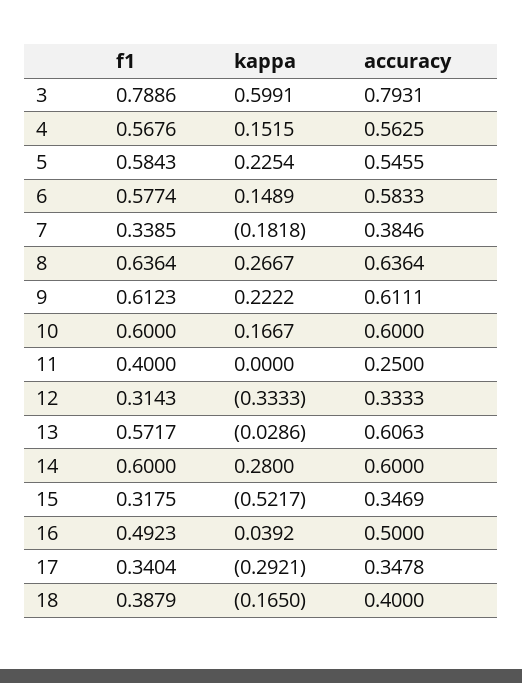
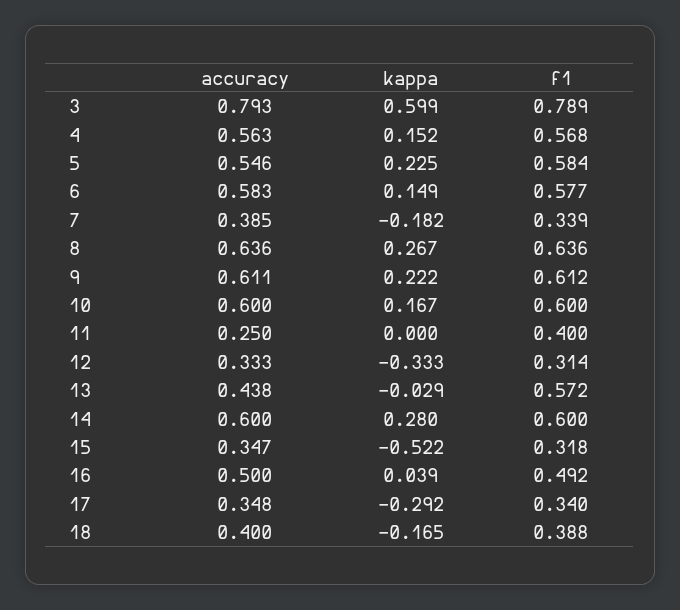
  {
    "f1": {
      "3": 0.7886,
      "4": 0.5676,
      "5": 0.5843,
      "6": 0.5774,
      "7": 0.3385,
      "8": 0.6364,
      "9": 0.6123,
      "10": 0.6,
      "11": 0.4,
      "12": 0.3143,
      "13": 0.5717,
      "14": 0.6,
      "15": 0.3175,
      "16": 0.4923,
      "17": 0.3404,
      "18": 0.3879
    },
    "kappa": {
      "3": 0.5991,
      "4": 0.1515,
      "5": 0.2254,
      "6": 0.1489,
      "7": -0.1818,
      "8": 0.2667,
      "9": 0.2222,
      "10": 0.1667,
      "11": 0,
      "12": -0.3333,
      "13": -0.0286,
      "14": 0.28,
      "15": -0.5217,
      "16": 0.0392,
      "17": -0.2921,
      "18": -0.165
    },
    "accuracy": {
      "3": 0.7931,
      "4": 0.5625,
      "5": 0.5455,
      "6": 0.5833,
      "7": 0.3846,
      "8": 0.6364,
      "9": 0.6111,
      "10": 0.6,
      "11": 0.25,
      "12": 0.3333,
-     "13": 0.6063,
+     "13": 0.438,
      "14": 0.6,
      "15": 0.3469,
      "16": 0.5,
      "17": 0.3478,
      "18": 0.4
    }
  }

